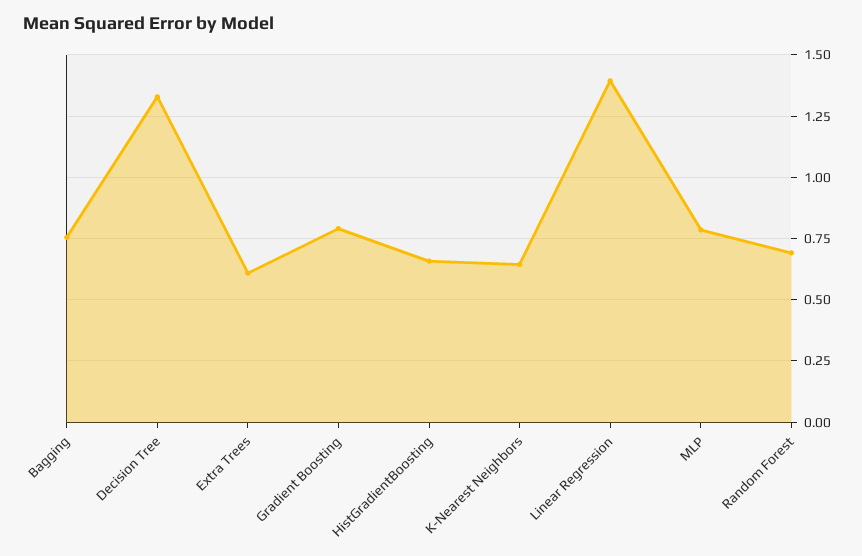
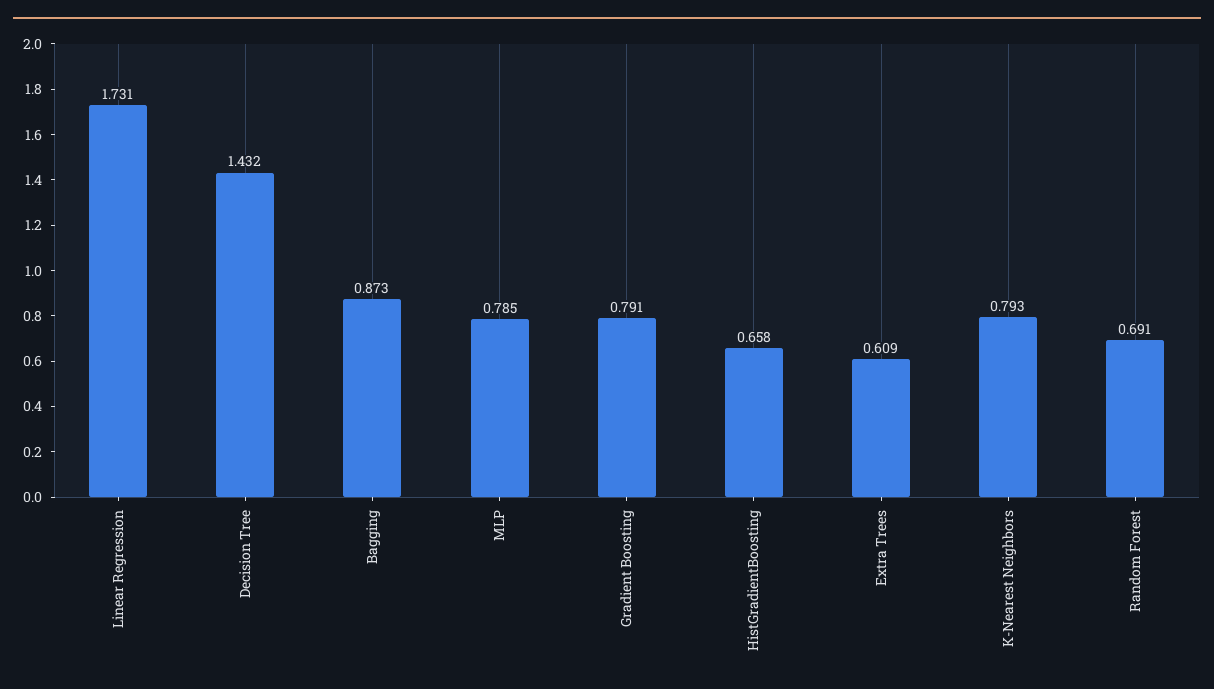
  {
-   "Bagging": 0.75,
+   "Bagging": 0.873,
-   "Decision Tree": 1.325,
+   "Decision Tree": 1.432,
    "Extra Trees": 0.609,
    "Gradient Boosting": 0.791,
    "HistGradientBoosting": 0.658,
-   "K-Nearest Neighbors": 0.65,
+   "K-Nearest Neighbors": 0.793,
-   "Linear Regression": 1.4,
+   "Linear Regression": 1.731,
    "MLP": 0.785,
    "Random Forest": 0.691
  }

